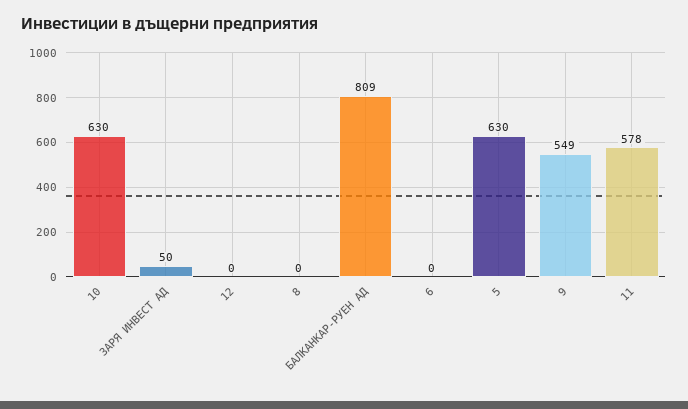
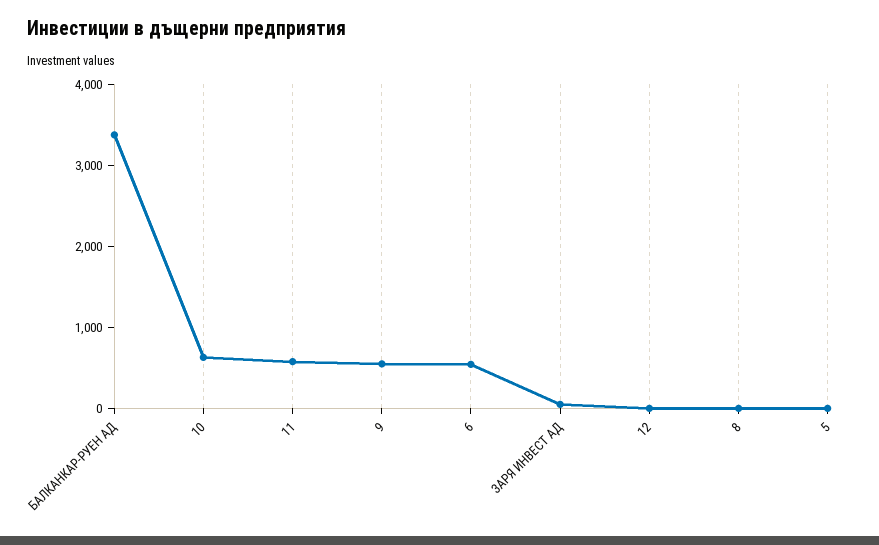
  {
    "10": 630,
    "ЗАРЯ ИНВЕСТ АД": 50,
    "12": 0,
    "8": 0,
-   "БАЛКАНКАР-РУЕН АД": 809,
+   "БАЛКАНКАР-РУЕН АД": 3400,
-   "6": 0,
+   "6": 600,
-   "5": 630,
+   "5": 0,
    "9": 549,
    "11": 578
  }

